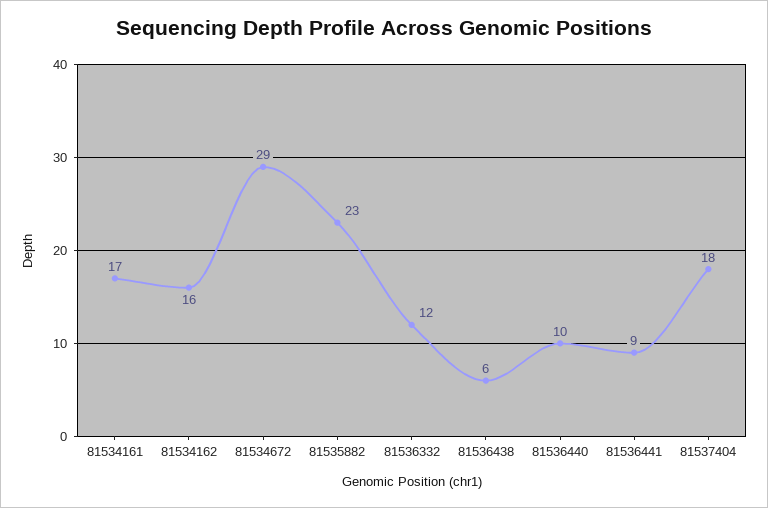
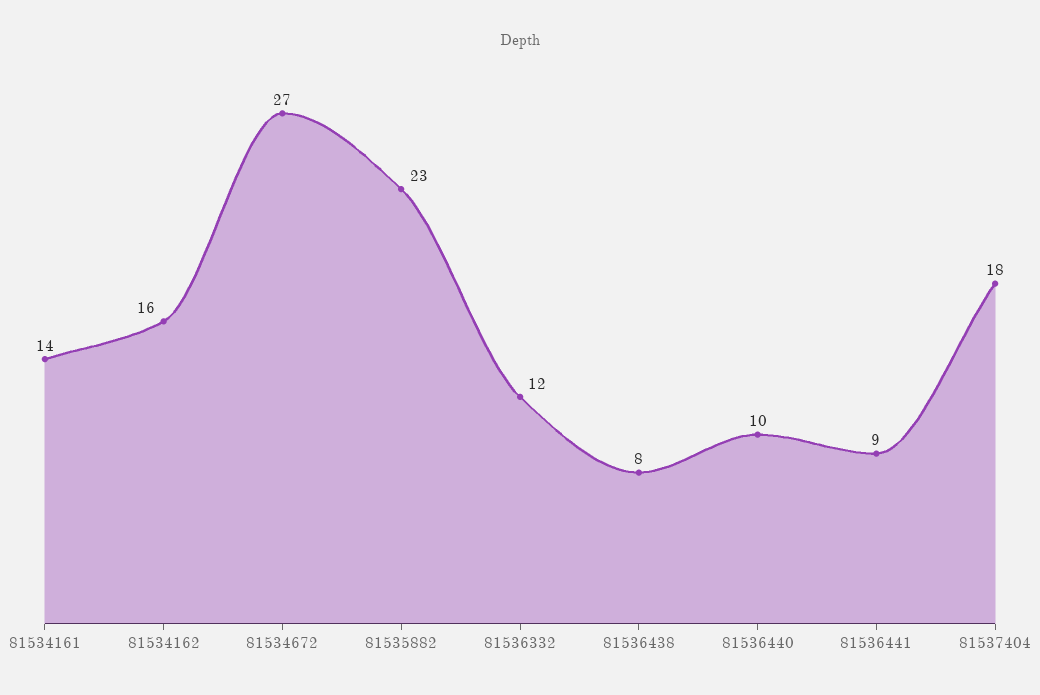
  {
-   "81534161": 17,
+   "81534161": 14,
    "81534162": 16,
-   "81534672": 29,
+   "81534672": 27,
    "81535882": 23,
    "81536332": 12,
-   "81536438": 6,
+   "81536438": 8,
    "81536440": 10,
    "81536441": 9,
    "81537404": 18
  }

